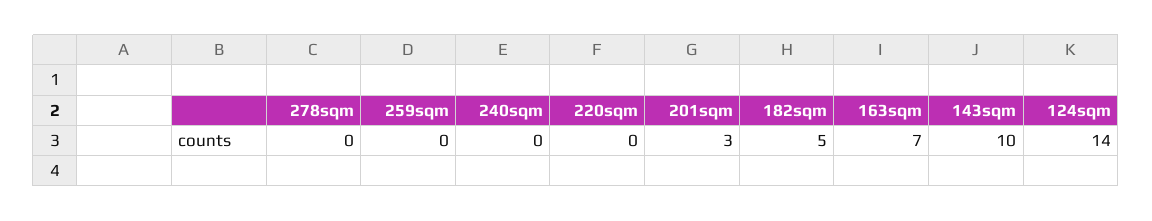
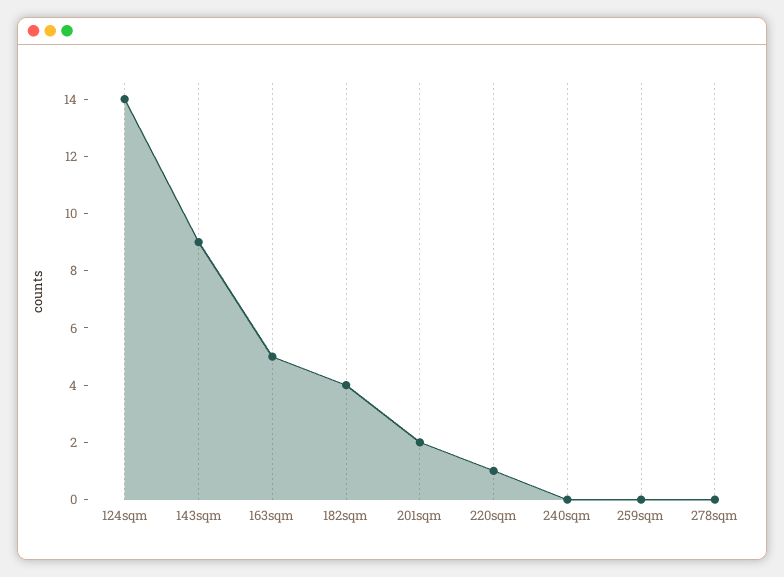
  {
    "278sqm": 0,
    "259sqm": 0,
    "240sqm": 0,
-   "220sqm": 0,
+   "220sqm": 1,
-   "201sqm": 3,
+   "201sqm": 2,
-   "182sqm": 5,
+   "182sqm": 4,
-   "163sqm": 7,
+   "163sqm": 5,
-   "143sqm": 10,
+   "143sqm": 9,
    "124sqm": 14
  }

